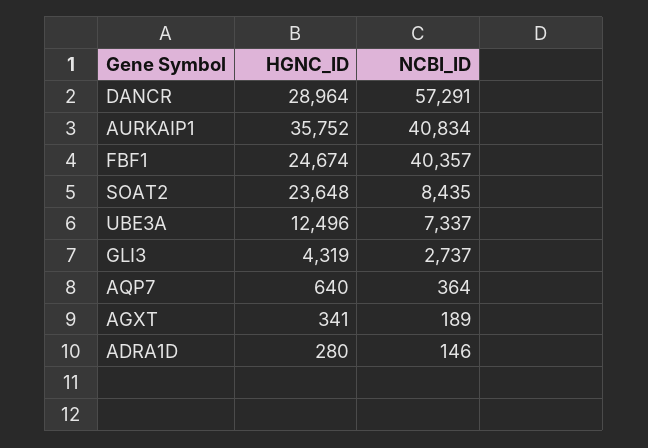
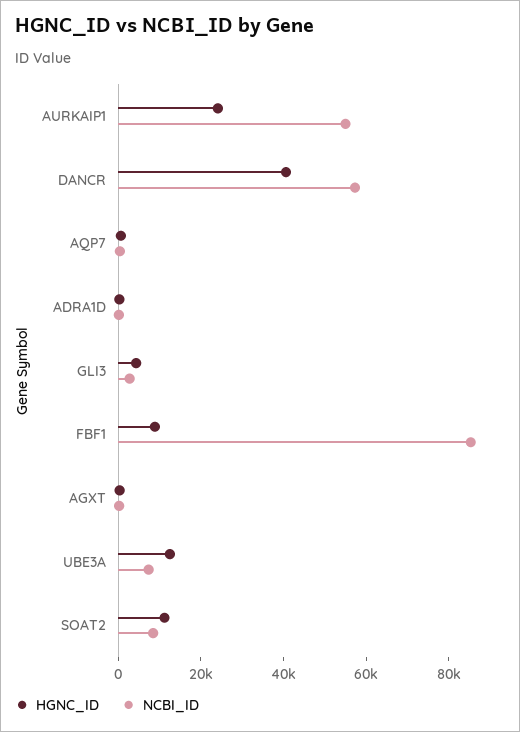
  {
    "HGNC_ID": {
-     "DANCR": 28964,
+     "DANCR": 40000,
-     "AURKAIP1": 35752,
+     "AURKAIP1": 25000,
-     "FBF1": 24674,
+     "FBF1": 10000,
-     "SOAT2": 23648,
+     "SOAT2": 10000,
      "UBE3A": 12496,
      "GLI3": 4319,
      "AQP7": 640,
      "AGXT": 341,
      "ADRA1D": 280
    },
    "NCBI_ID": {
      "DANCR": 57291,
-     "AURKAIP1": 40834,
+     "AURKAIP1": 55000,
-     "FBF1": 40357,
+     "FBF1": 85000,
      "SOAT2": 8435,
      "UBE3A": 7337,
      "GLI3": 2737,
      "AQP7": 364,
      "AGXT": 189,
      "ADRA1D": 146
    }
  }

